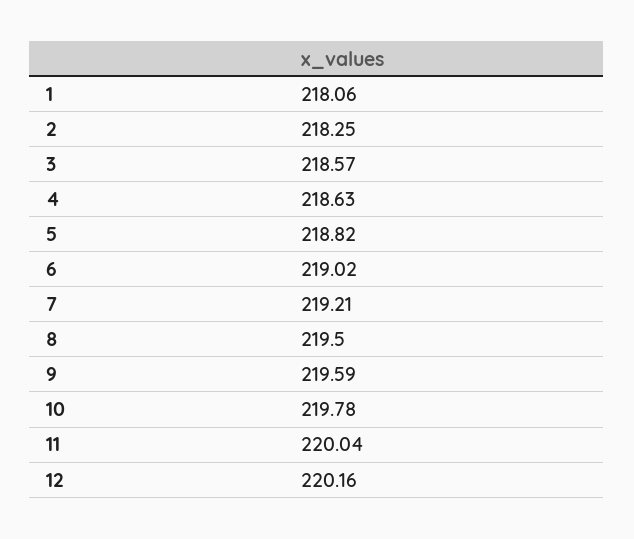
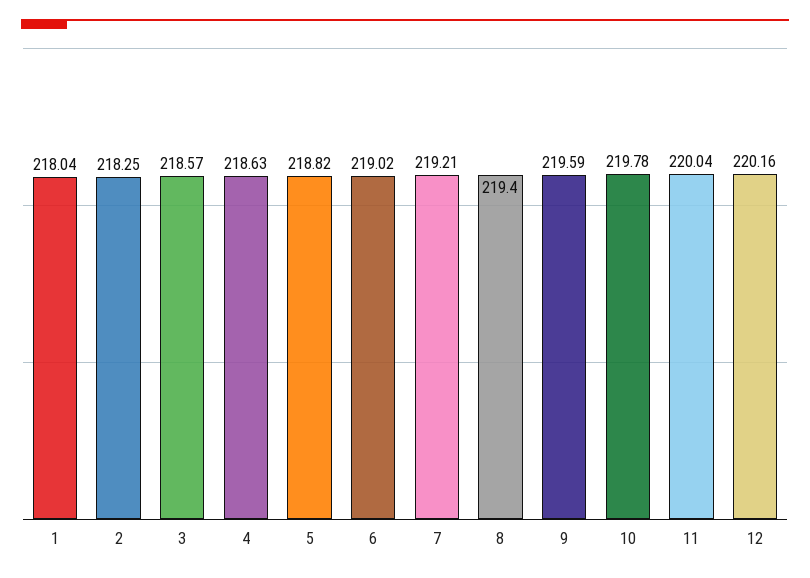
  {
-   "1": 218.06,
+   "1": 218.04,
    "2": 218.25,
    "3": 218.57,
    "4": 218.63,
    "5": 218.82,
    "6": 219.02,
    "7": 219.21,
-   "8": 219.5,
+   "8": 219.4,
    "9": 219.59,
    "10": 219.78,
    "11": 220.04,
    "12": 220.16
  }

